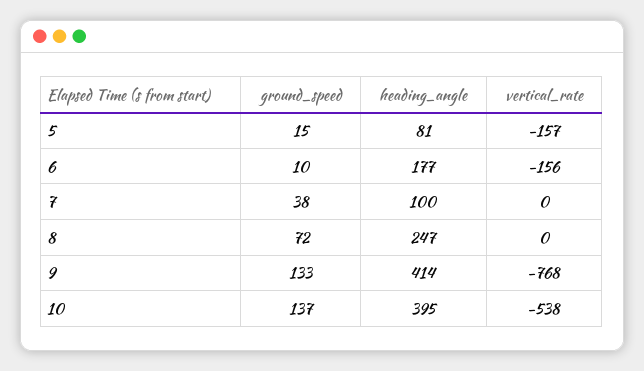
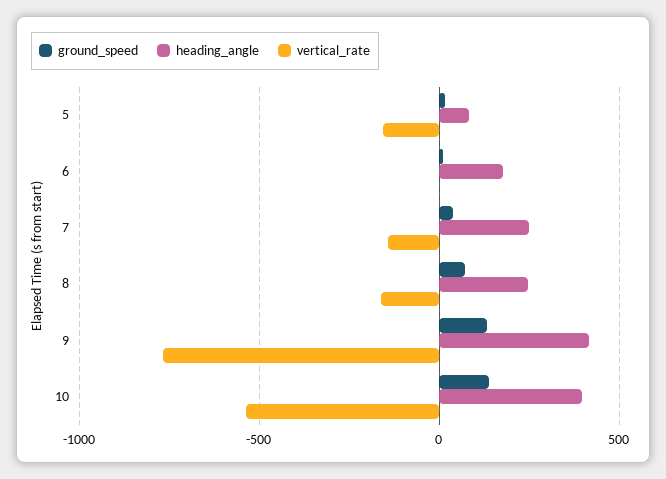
  {
    "ground_speed": {
      "5": 15,
      "6": 10,
      "7": 38,
      "8": 72,
      "9": 133,
      "10": 137
    },
    "heading_angle": {
      "5": 81,
      "6": 177,
-     "7": 100,
+     "7": 250,
      "8": 247,
      "9": 414,
      "10": 395
    },
    "vertical_rate": {
      "5": -157,
-     "6": -156,
+     "6": 0,
-     "7": 0,
+     "7": -150,
-     "8": 0,
+     "8": -150,
      "9": -768,
      "10": -538
    }
  }

